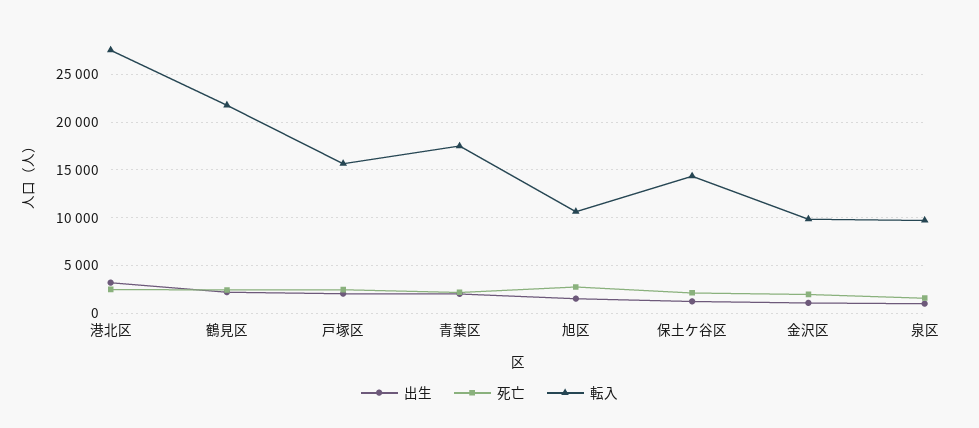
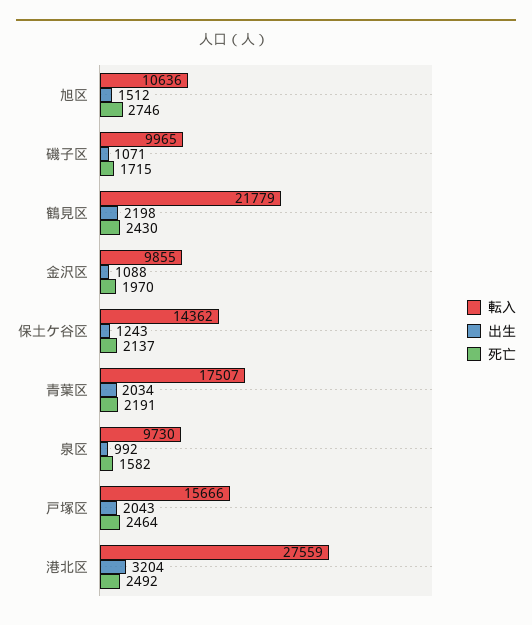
  {
    "出生": {
      "港北区": 3204,
      "鶴見区": 2198,
      "戸塚区": 2043,
      "青葉区": 2034,
      "旭区": 1512,
      "保土ケ谷区": 1243,
      "金沢区": 1088,
-     "泉区": 992
+     "泉区": 992,
+     "磯子区": 1071
    },
    "死亡": {
      "港北区": 2492,
      "鶴見区": 2430,
      "戸塚区": 2464,
      "青葉区": 2191,
      "旭区": 2746,
      "保土ケ谷区": 2137,
      "金沢区": 1970,
-     "泉区": 1582
+     "泉区": 1582,
+     "磯子区": 1715
    },
    "転入": {
      "港北区": 27559,
      "鶴見区": 21779,
      "戸塚区": 15666,
      "青葉区": 17507,
      "旭区": 10636,
      "保土ケ谷区": 14362,
      "金沢区": 9855,
-     "泉区": 9730
+     "泉区": 9730,
+     "磯子区": 9965
    }
  }

